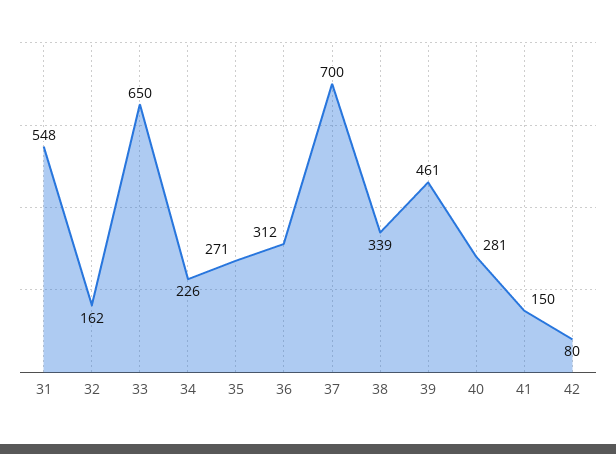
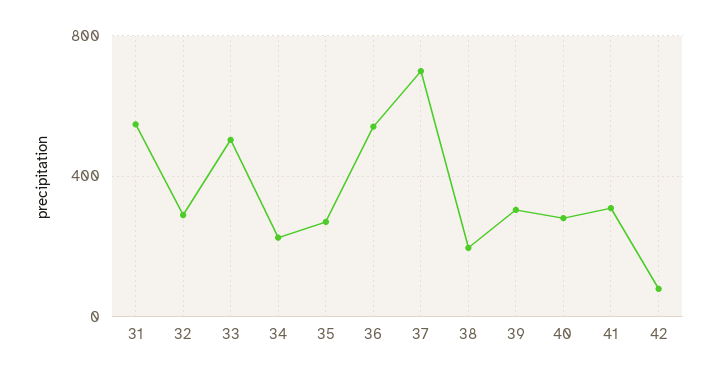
  {
    "31": 548,
-   "32": 162,
+   "32": 300,
-   "33": 650,
+   "33": 500,
    "34": 226,
    "35": 271,
-   "36": 312,
+   "36": 550,
    "37": 700,
-   "38": 339,
+   "38": 200,
-   "39": 461,
+   "39": 300,
    "40": 281,
-   "41": 150,
+   "41": 300,
    "42": 80
  }

